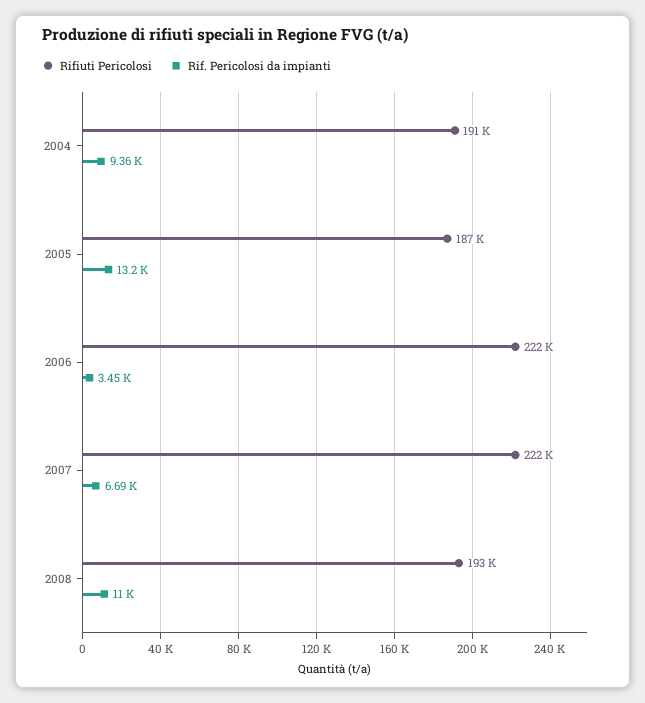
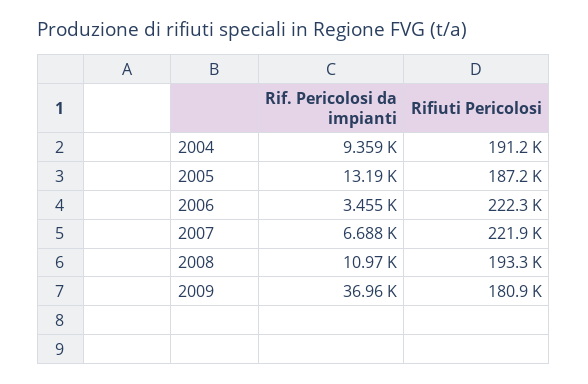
  {
    "Rifiuti Pericolosi": {
      "2004": 191200,
      "2005": 187200,
      "2006": 222300,
      "2007": 221900,
-     "2008": 193300
+     "2008": 193300,
+     "2009": 180900
    },
    "Rif. Pericolosi da impianti": {
      "2004": 9359,
      "2005": 13190,
      "2006": 3455,
      "2007": 6688,
-     "2008": 10970
+     "2008": 10970,
+     "2009": 36960
    }
  }

